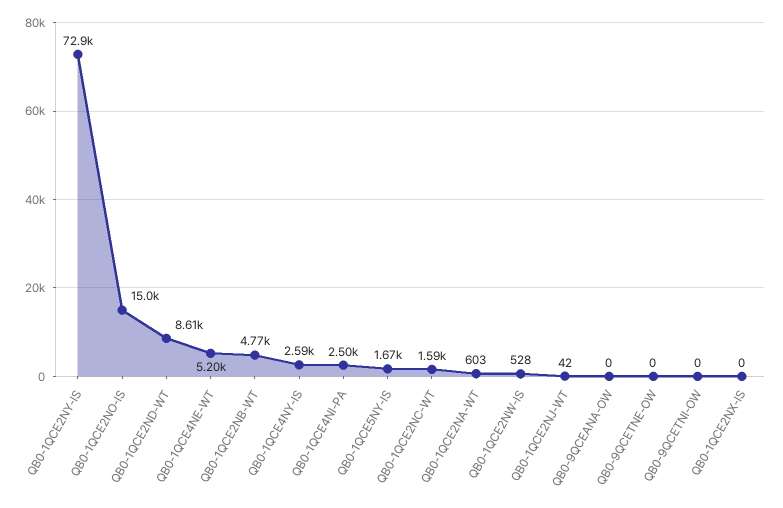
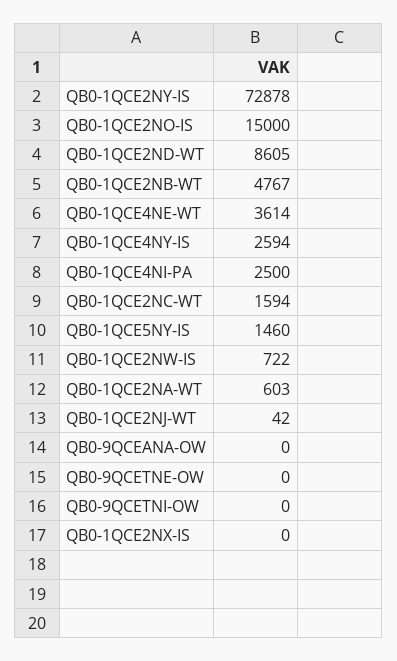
  {
    "QB0-1QCE2NY-IS": 72878,
    "QB0-1QCE2NO-IS": 15000,
    "QB0-1QCE2ND-WT": 8605,
-   "QB0-1QCE4NE-WT": 5200,
+   "QB0-1QCE4NE-WT": 3614,
    "QB0-1QCE2NB-WT": 4767,
    "QB0-1QCE4NY-IS": 2594,
    "QB0-1QCE4NI-PA": 2500,
-   "QB0-1QCE5NY-IS": 1670,
+   "QB0-1QCE5NY-IS": 1460,
    "QB0-1QCE2NC-WT": 1594,
    "QB0-1QCE2NA-WT": 603,
-   "QB0-1QCE2NW-IS": 528,
+   "QB0-1QCE2NW-IS": 722,
    "QB0-1QCE2NJ-WT": 42,
    "QB0-9QCEANA-OW": 0,
    "QB0-9QCETNE-OW": 0,
    "QB0-9QCETNI-OW": 0,
    "QB0-1QCE2NX-IS": 0
  }

